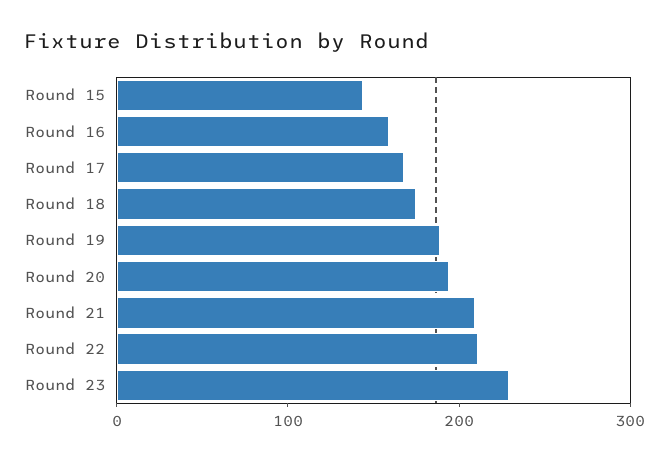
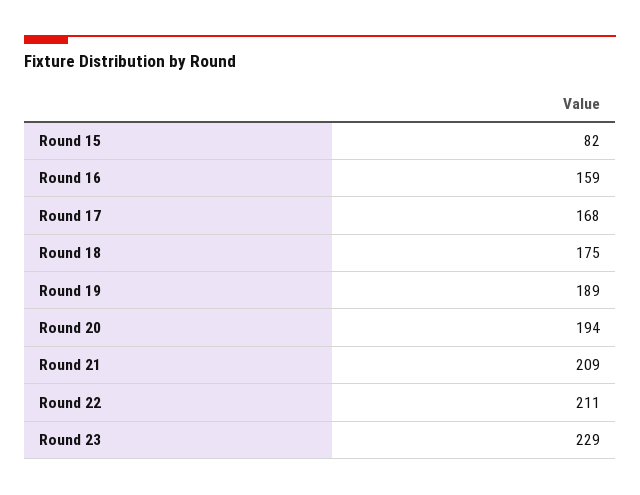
  {
-   "Round 15": 140,
+   "Round 15": 82,
    "Round 16": 159,
    "Round 17": 168,
    "Round 18": 175,
    "Round 19": 189,
    "Round 20": 194,
    "Round 21": 209,
    "Round 22": 211,
    "Round 23": 229
  }

